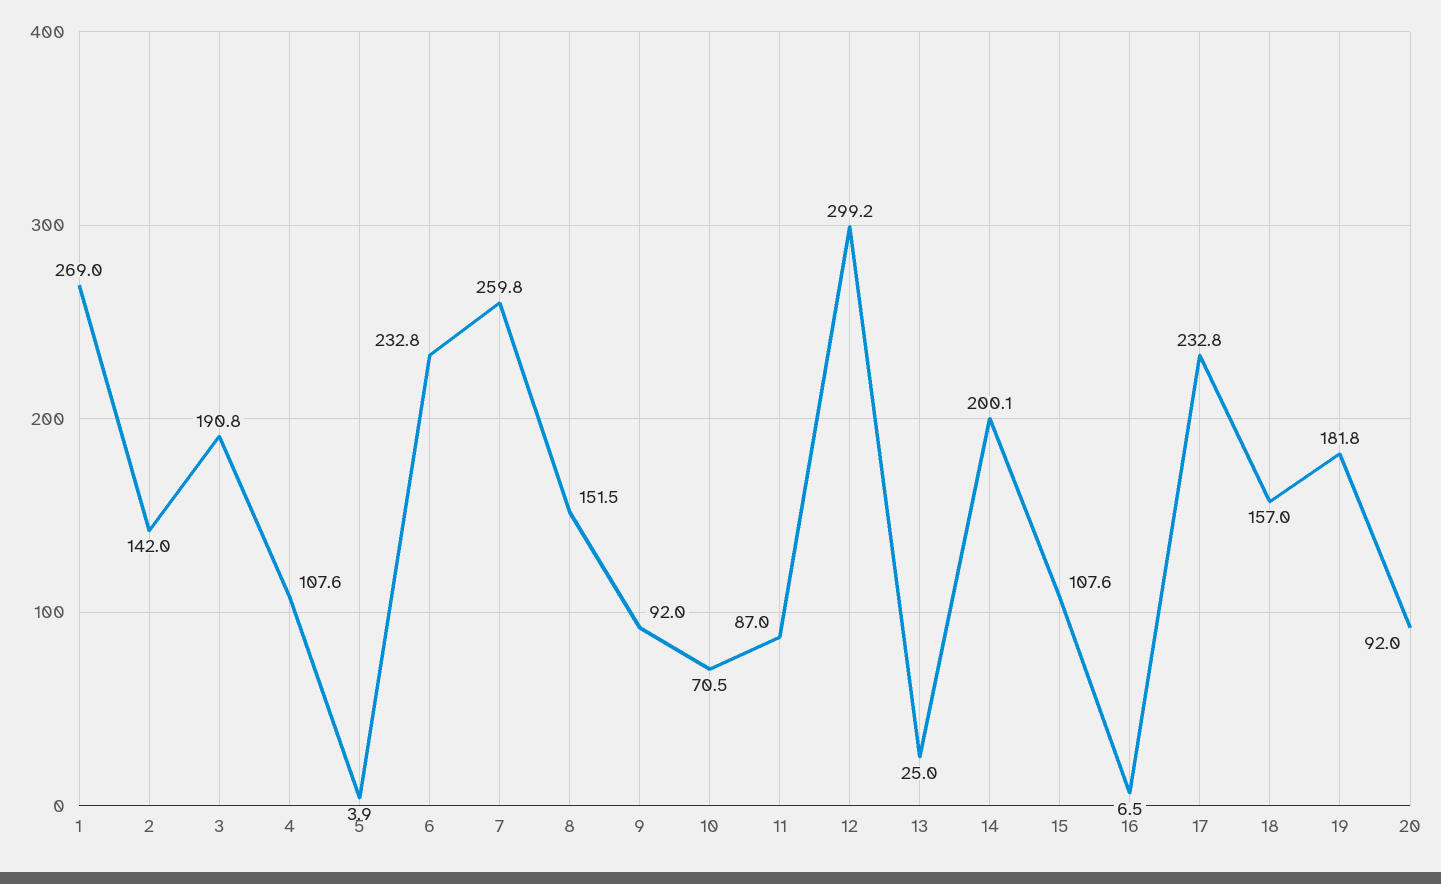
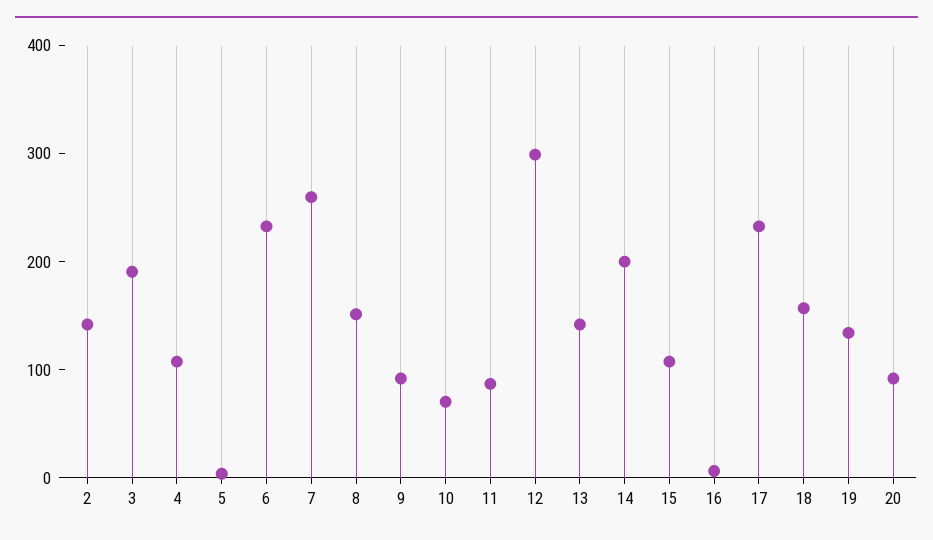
  {
-   "1": 269,
    "2": 142,
    "3": 190.8,
    "4": 107.6,
    "5": 3.9,
    "6": 232.8,
    "7": 259.8,
    "8": 151.5,
    "9": 92,
    "10": 70.5,
    "11": 87,
    "12": 299.2,
-   "13": 25,
+   "13": 140,
    "14": 200.1,
    "15": 107.6,
    "16": 6.5,
    "17": 232.8,
    "18": 157,
-   "19": 181.8,
+   "19": 140,
    "20": 92
  }

